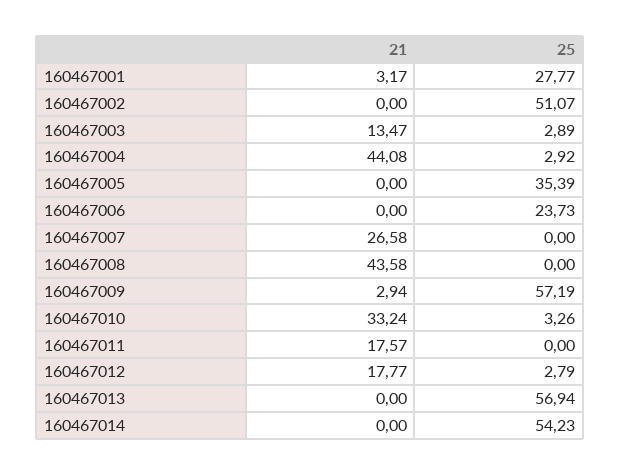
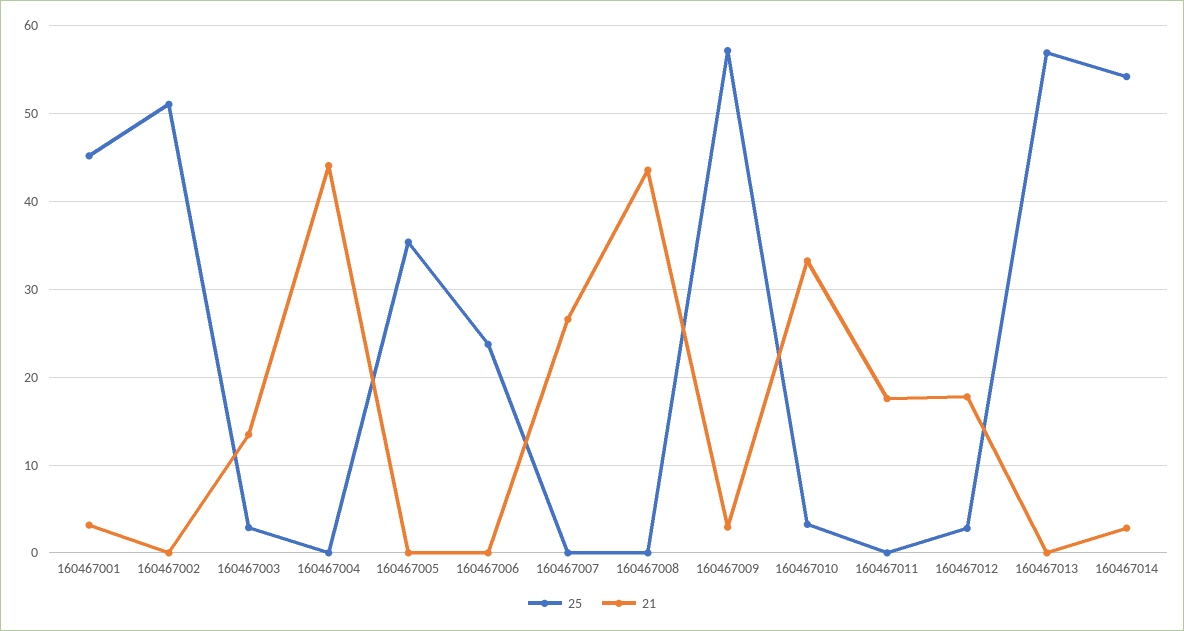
  {
    "21": {
      "160467001": 3.17,
      "160467002": 0,
      "160467003": 13.47,
      "160467004": 44.08,
      "160467005": 0,
      "160467006": 0,
      "160467007": 26.58,
      "160467008": 43.58,
      "160467009": 2.94,
      "160467010": 33.24,
      "160467011": 17.57,
      "160467012": 17.77,
      "160467013": 0,
-     "160467014": 0
+     "160467014": 3
    },
    "25": {
-     "160467001": 27.77,
+     "160467001": 45,
      "160467002": 51.07,
      "160467003": 2.89,
-     "160467004": 2.92,
+     "160467004": 0,
      "160467005": 35.39,
      "160467006": 23.73,
      "160467007": 0,
      "160467008": 0,
      "160467009": 57.19,
      "160467010": 3.26,
      "160467011": 0,
      "160467012": 2.79,
      "160467013": 56.94,
      "160467014": 54.23
    }
  }

